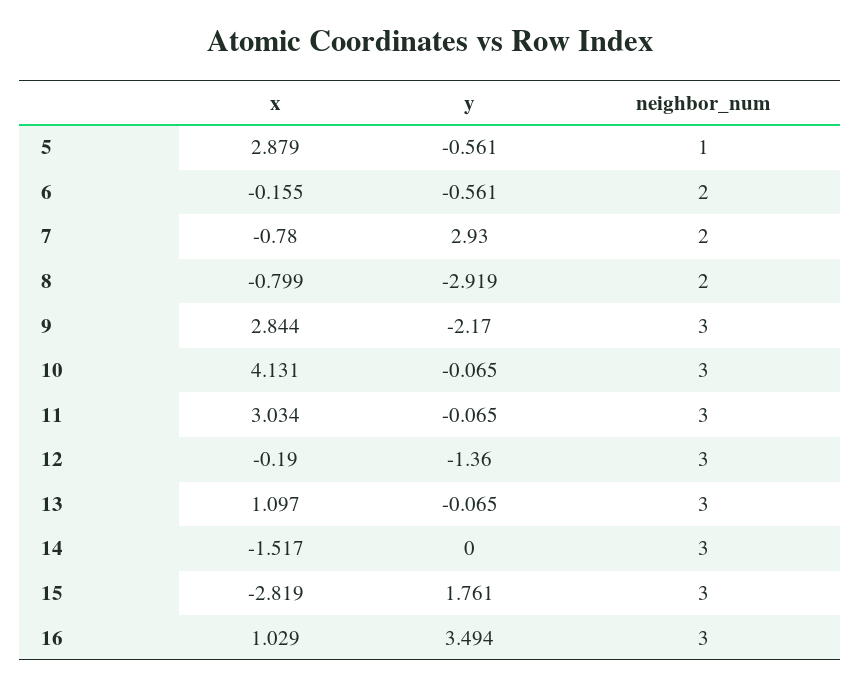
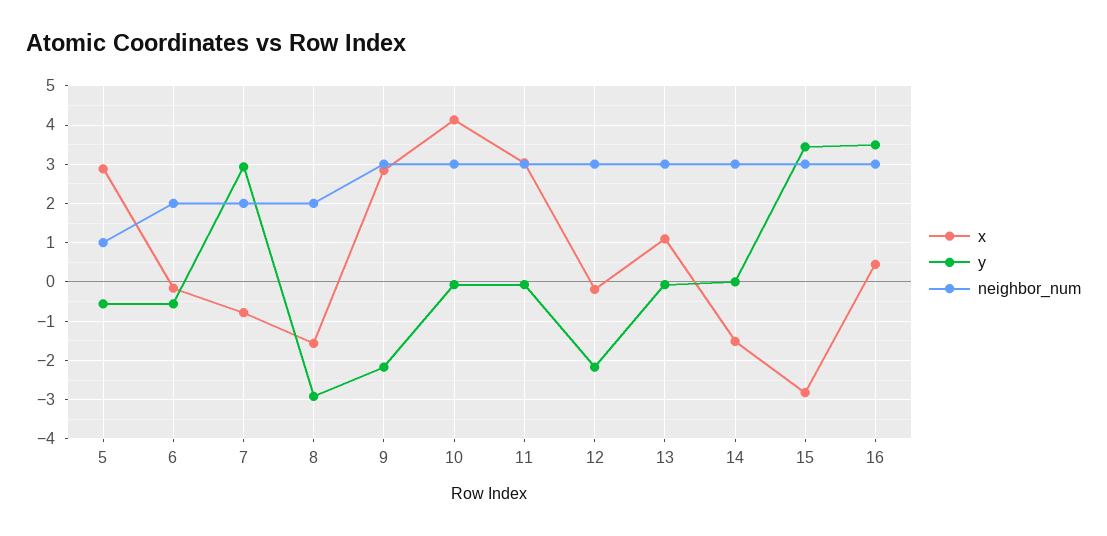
  {
    "x": {
      "5": 2.879,
      "6": -0.155,
      "7": -0.78,
-     "8": -0.799,
+     "8": -1.6,
      "9": 2.844,
      "10": 4.131,
      "11": 3.034,
      "12": -0.19,
      "13": 1.097,
      "14": -1.517,
      "15": -2.819,
-     "16": 1.029
+     "16": 0.4
    },
    "y": {
      "5": -0.561,
      "6": -0.561,
      "7": 2.93,
      "8": -2.919,
      "9": -2.17,
      "10": -0.065,
      "11": -0.065,
-     "12": -1.36,
+     "12": -2.2,
      "13": -0.065,
      "14": 0,
-     "15": 1.761,
+     "15": 3.4,
      "16": 3.494
    },
    "neighbor_num": {
      "5": 1,
      "6": 2,
      "7": 2,
      "8": 2,
      "9": 3,
      "10": 3,
      "11": 3,
      "12": 3,
      "13": 3,
      "14": 3,
      "15": 3,
      "16": 3
    }
  }

